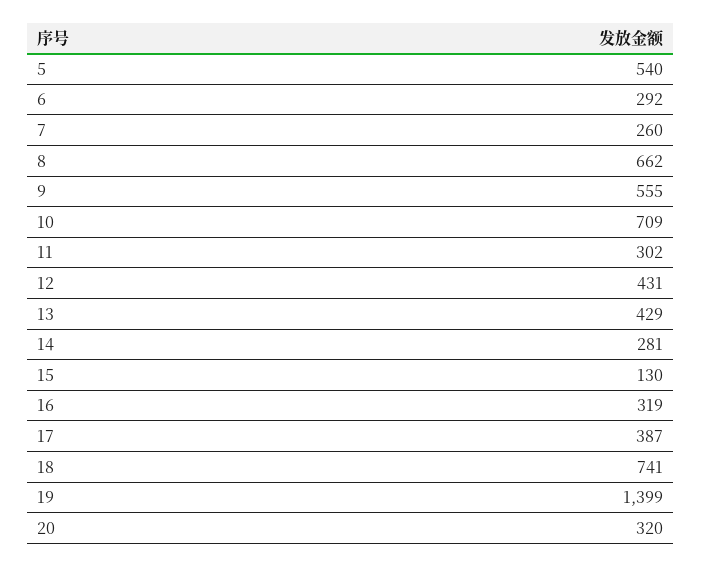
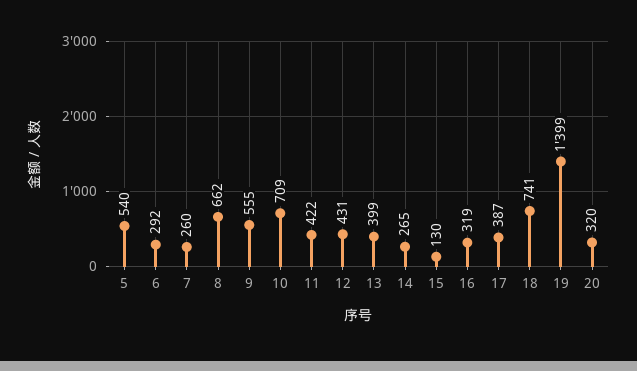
  {
    "5": 540,
    "6": 292,
    "7": 260,
    "8": 662,
    "9": 555,
    "10": 709,
-   "11": 302,
+   "11": 422,
    "12": 431,
-   "13": 429,
+   "13": 399,
-   "14": 281,
+   "14": 265,
    "15": 130,
    "16": 319,
    "17": 387,
    "18": 741,
    "19": 1399,
    "20": 320
  }

